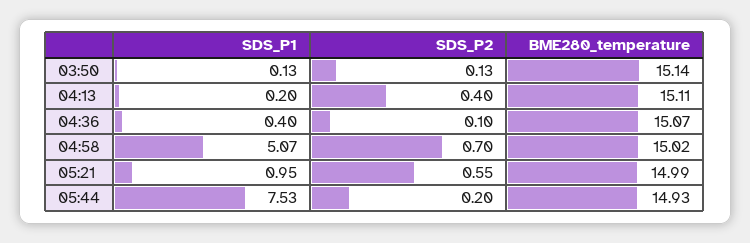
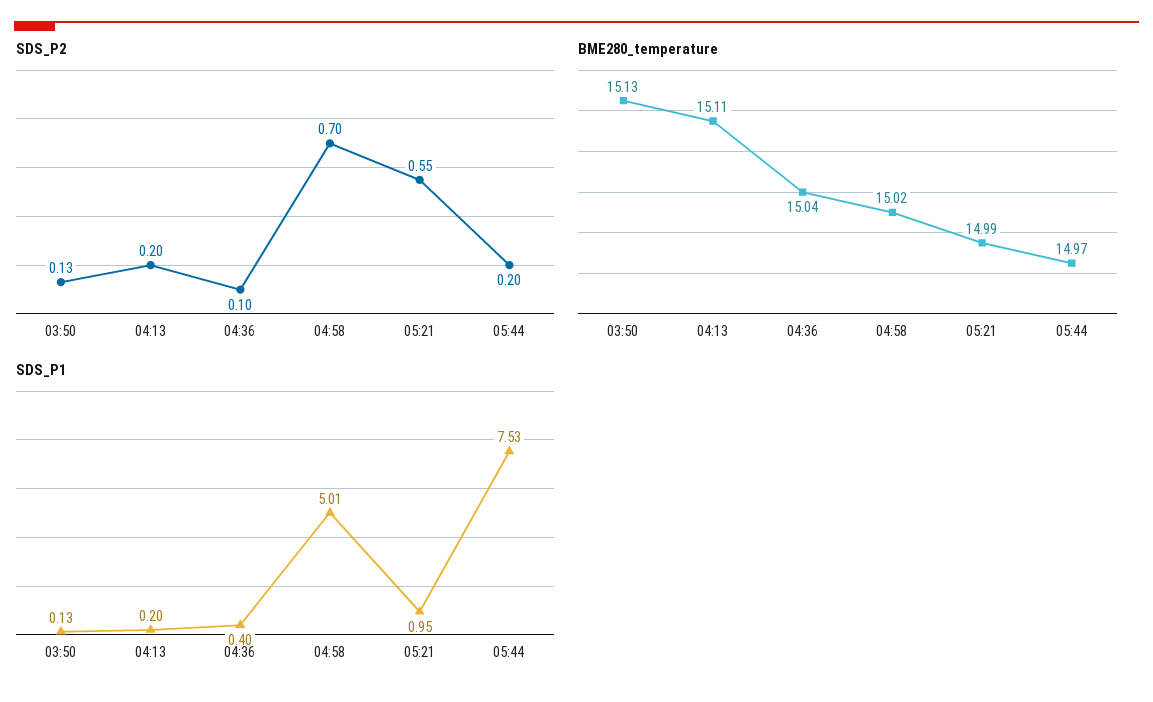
  {
    "SDS_P1": {
      "03:50": 0.13,
      "04:13": 0.2,
      "04:36": 0.4,
-     "04:58": 5.07,
+     "04:58": 5.01,
      "05:21": 0.95,
      "05:44": 7.53
    },
    "SDS_P2": {
      "03:50": 0.13,
-     "04:13": 0.4,
+     "04:13": 0.2,
      "04:36": 0.1,
      "04:58": 0.7,
      "05:21": 0.55,
      "05:44": 0.2
    },
    "BME280_temperature": {
-     "03:50": 15.14,
+     "03:50": 15.13,
      "04:13": 15.11,
-     "04:36": 15.07,
+     "04:36": 15.04,
      "04:58": 15.02,
      "05:21": 14.99,
-     "05:44": 14.93
+     "05:44": 14.97
    }
  }

